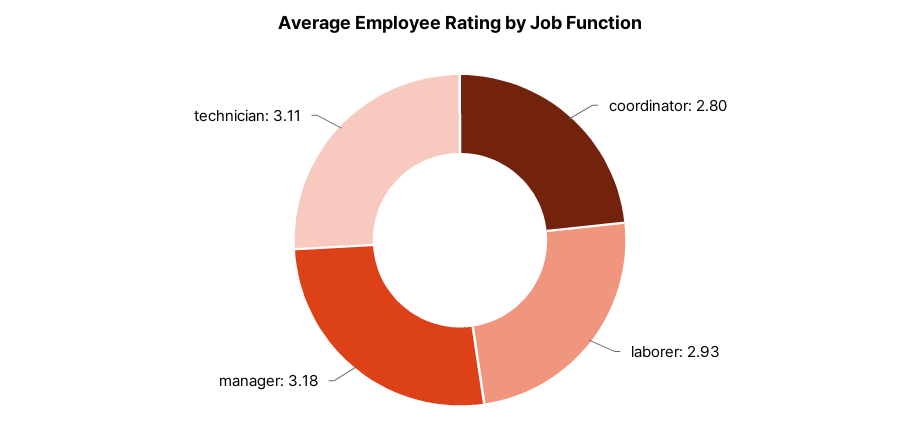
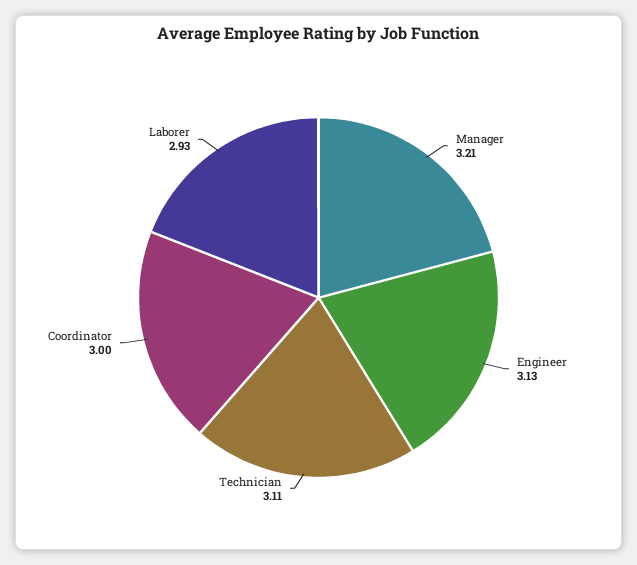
  {
-   "coordinator": 2.8,
+   "coordinator": 3,
    "laborer": 2.93,
-   "manager": 3.18,
+   "manager": 3.21,
-   "technician": 3.11
+   "technician": 3.11,
+   "Engineer": 3.13
  }

